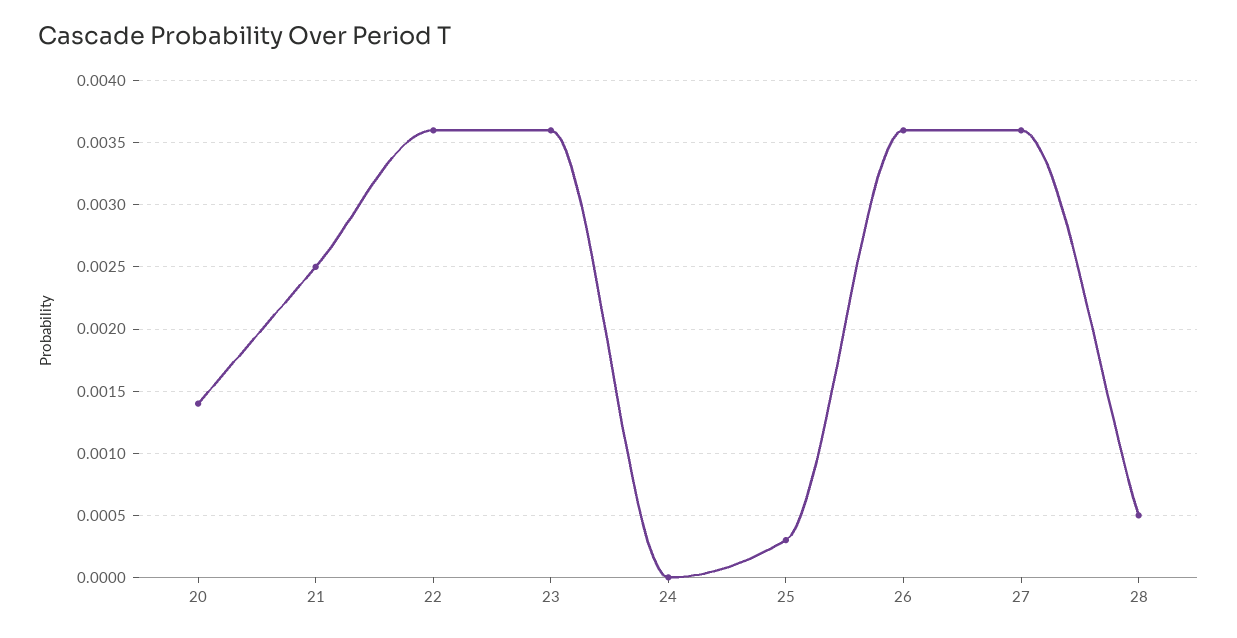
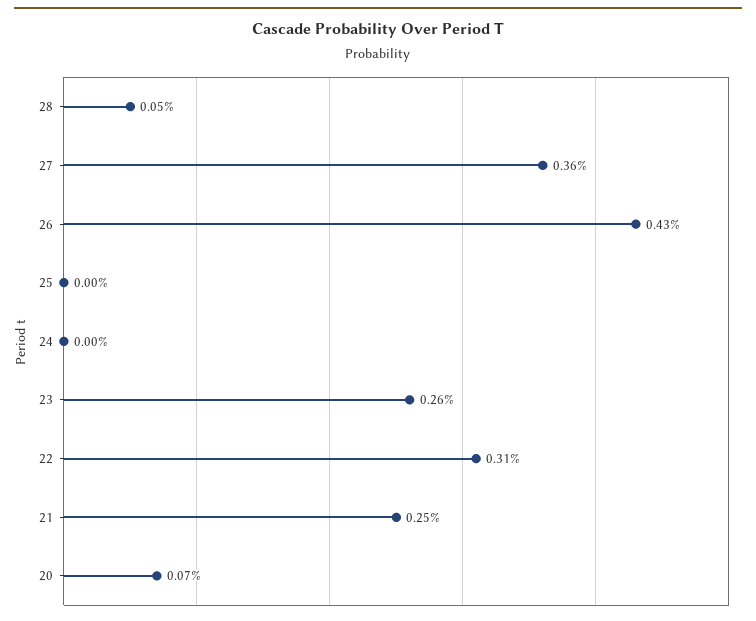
  {
-   "20": 0.0014,
+   "20": 0.0007,
    "21": 0.0025,
-   "22": 0.0036,
+   "22": 0.0031,
-   "23": 0.0036,
+   "23": 0.0026,
    "24": 0,
-   "25": 0.0003,
+   "25": 0,
-   "26": 0.0036,
+   "26": 0.0043,
    "27": 0.0036,
    "28": 0.0005
  }

